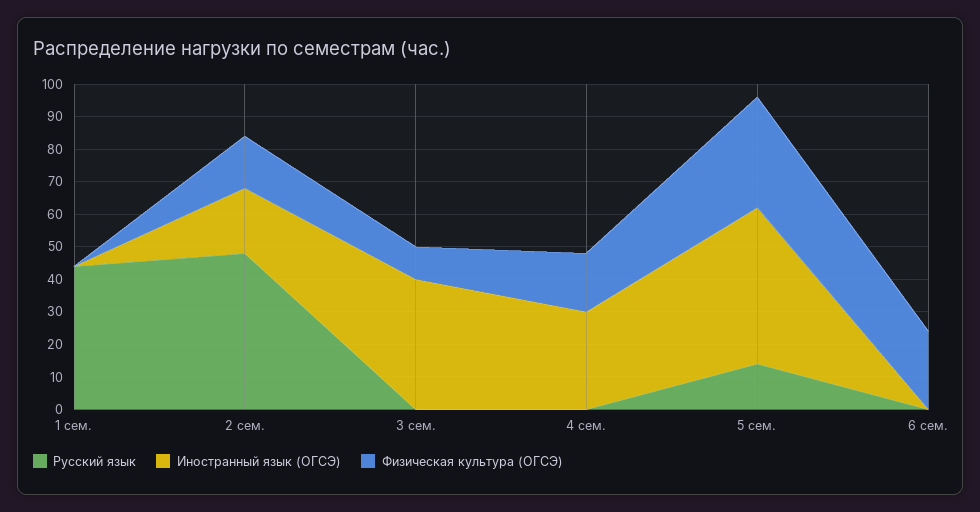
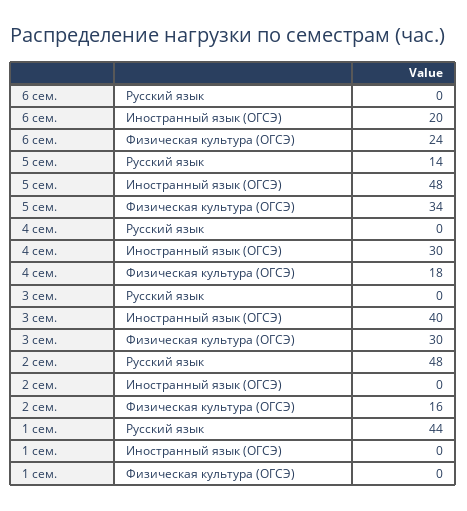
  {
    "Русский язык": {
      "1 сем.": 44,
      "2 сем.": 48,
      "3 сем.": 0,
      "4 сем.": 0,
      "5 сем.": 14,
      "6 сем.": 0
    },
    "Иностранный язык (ОГСЭ)": {
      "1 сем.": 0,
-     "2 сем.": 20,
+     "2 сем.": 0,
      "3 сем.": 40,
      "4 сем.": 30,
      "5 сем.": 48,
-     "6 сем.": 0
+     "6 сем.": 20
    },
    "Физическая культура (ОГСЭ)": {
      "1 сем.": 0,
      "2 сем.": 16,
-     "3 сем.": 10,
+     "3 сем.": 30,
      "4 сем.": 18,
      "5 сем.": 34,
      "6 сем.": 24
    }
  }

